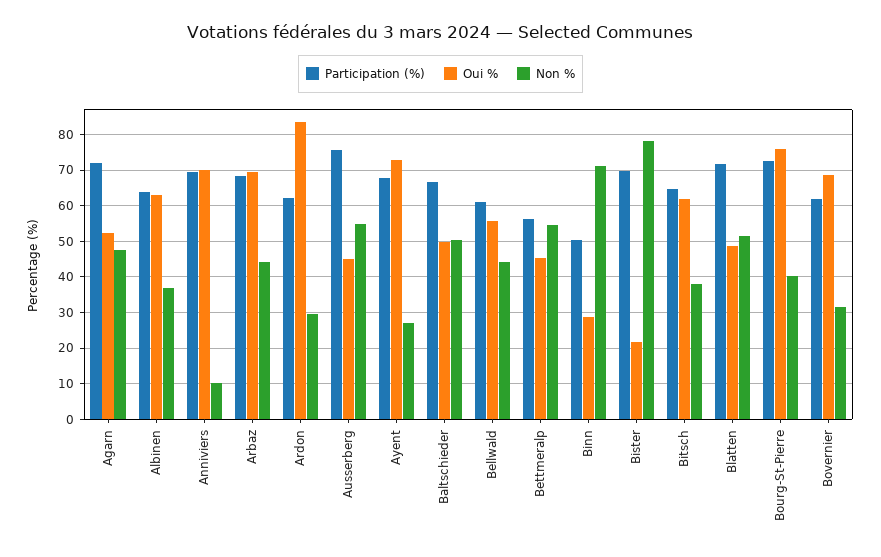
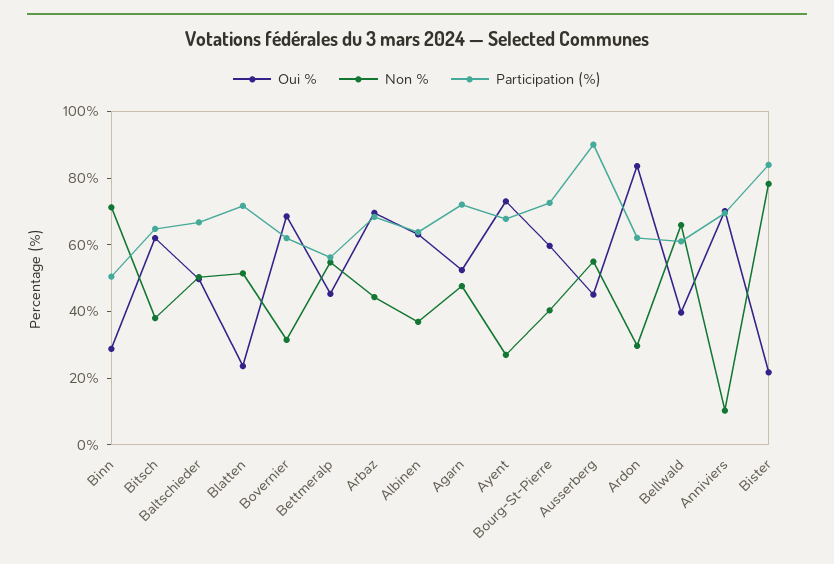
  {
    "Participation (%)": {
      "Agarn": 72,
      "Albinen": 64,
      "Anniviers": 70,
      "Arbaz": 68,
      "Ardon": 62,
-     "Ausserberg": 76,
+     "Ausserberg": 90,
      "Ayent": 68,
      "Baltschieder": 66,
      "Bellwald": 60,
      "Bettmeralp": 56,
      "Binn": 50,
-     "Bister": 70,
+     "Bister": 85,
      "Bitsch": 64,
      "Blatten": 72,
      "Bourg-St-Pierre": 72,
      "Bovernier": 62
    },
    "Oui %": {
      "Agarn": 52,
      "Albinen": 64,
      "Anniviers": 70,
      "Arbaz": 70,
      "Ardon": 84,
      "Ausserberg": 46,
      "Ayent": 72,
      "Baltschieder": 50,
-     "Bellwald": 56,
+     "Bellwald": 40,
      "Bettmeralp": 46,
      "Binn": 28,
      "Bister": 22,
      "Bitsch": 62,
-     "Blatten": 48,
+     "Blatten": 25,
-     "Bourg-St-Pierre": 76,
+     "Bourg-St-Pierre": 60,
      "Bovernier": 68
    },
    "Non %": {
      "Agarn": 48,
      "Albinen": 36,
      "Anniviers": 10,
      "Arbaz": 44,
      "Ardon": 30,
      "Ausserberg": 54,
      "Ayent": 28,
      "Baltschieder": 50,
-     "Bellwald": 44,
+     "Bellwald": 65,
      "Bettmeralp": 54,
      "Binn": 72,
      "Bister": 78,
      "Bitsch": 38,
      "Blatten": 52,
      "Bourg-St-Pierre": 40,
      "Bovernier": 32
    }
  }

